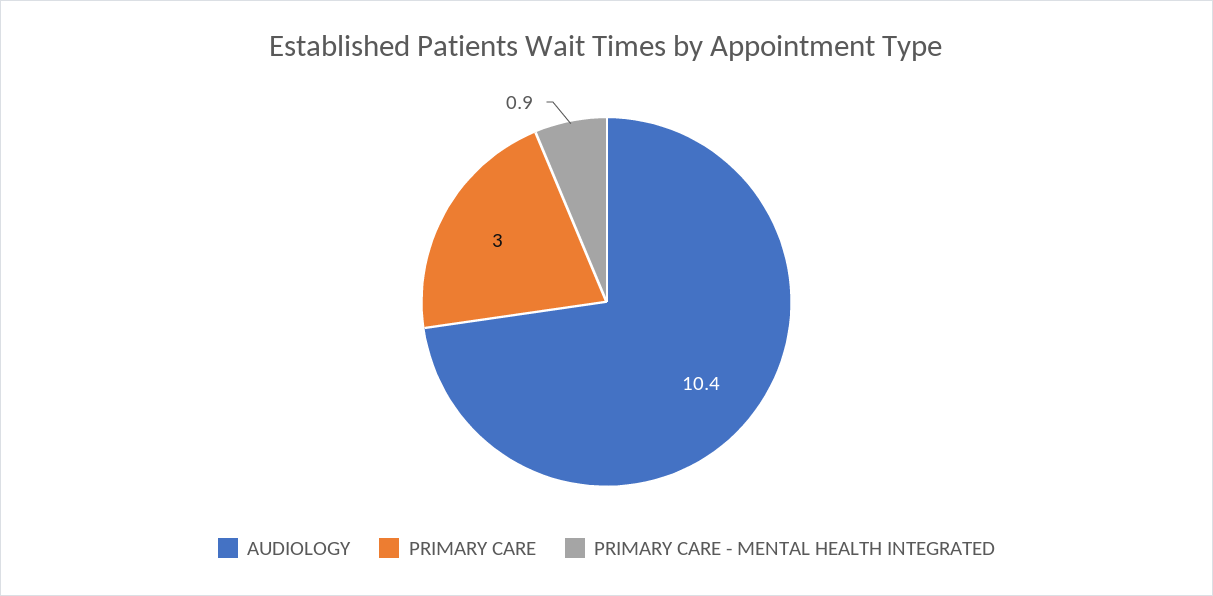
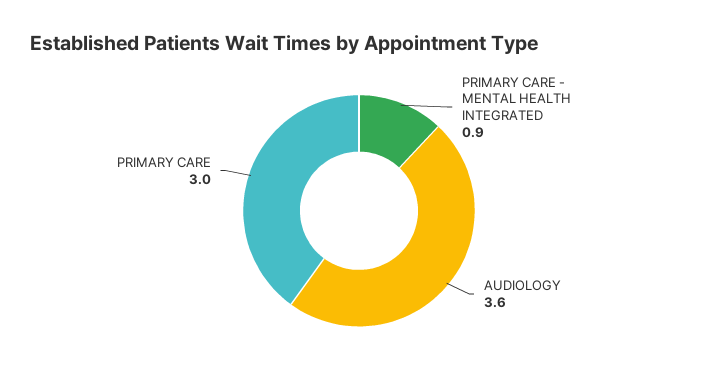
  {
-   "AUDIOLOGY": 10.4,
+   "AUDIOLOGY": 3.6,
    "PRIMARY CARE": 3,
    "PRIMARY CARE - MENTAL HEALTH INTEGRATED": 0.9
  }

